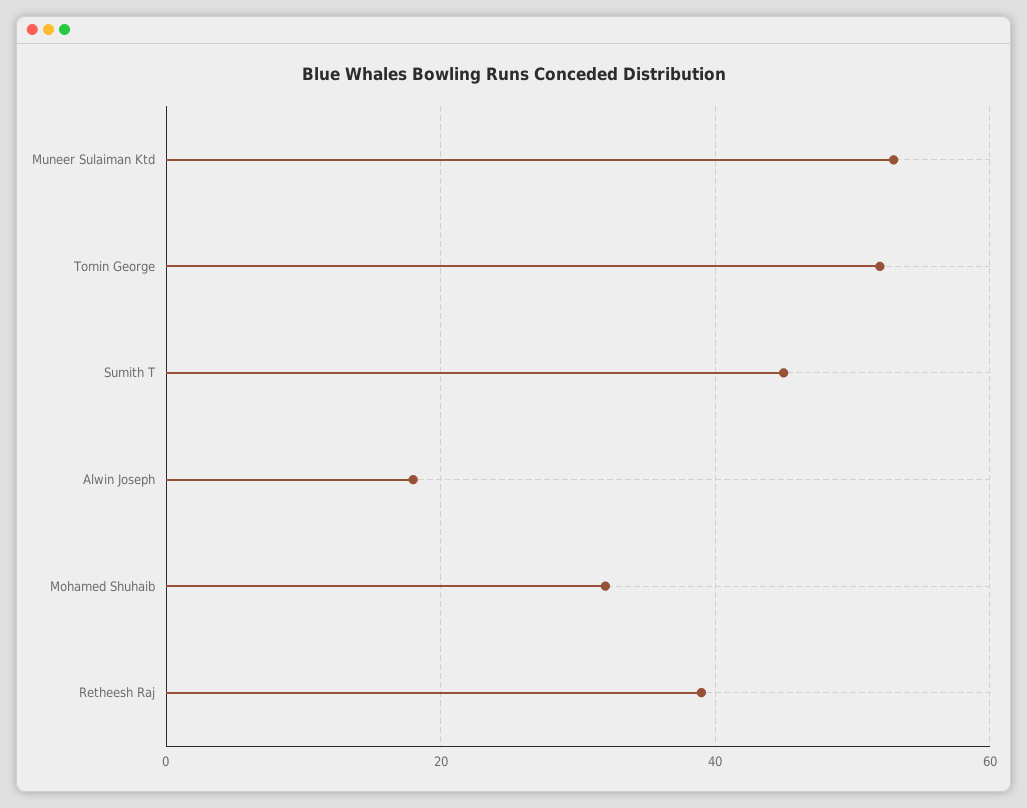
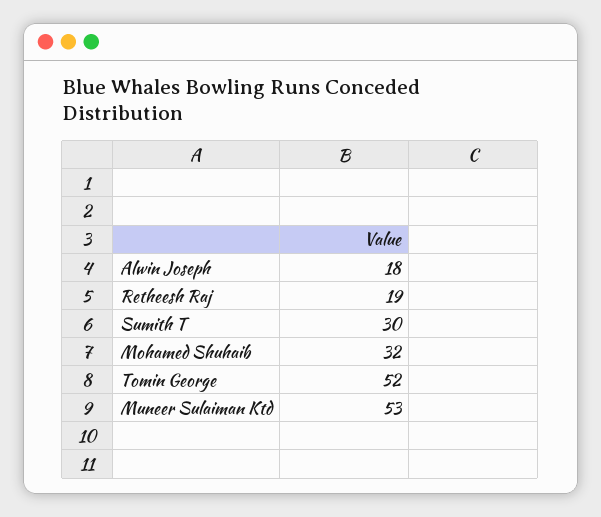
  {
    "Muneer Sulaiman Ktd": 53,
    "Tomin George": 52,
-   "Sumith T": 45,
+   "Sumith T": 30,
    "Alwin Joseph": 18,
    "Mohamed Shuhaib": 32,
-   "Retheesh Raj": 40
+   "Retheesh Raj": 19
  }

